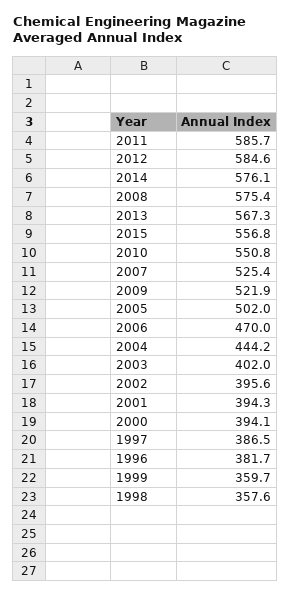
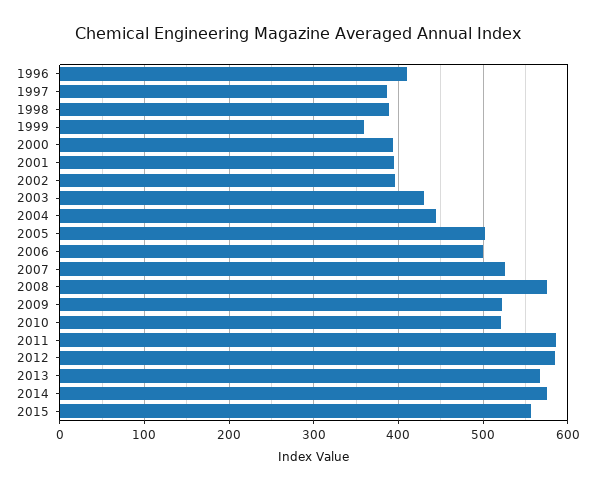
  {
    "2011": 585.7,
    "2012": 584.6,
    "2014": 576.1,
    "2008": 575.4,
    "2013": 567.3,
    "2015": 556.8,
-   "2010": 550.8,
+   "2010": 520,
    "2007": 525.4,
    "2009": 521.9,
    "2005": 502,
-   "2006": 470,
+   "2006": 500,
    "2004": 444.2,
-   "2003": 402,
+   "2003": 430,
    "2002": 395.6,
    "2001": 394.3,
    "2000": 394.1,
    "1997": 386.5,
-   "1996": 381.7,
+   "1996": 410,
    "1999": 359.7,
-   "1998": 357.6
+   "1998": 390
  }

